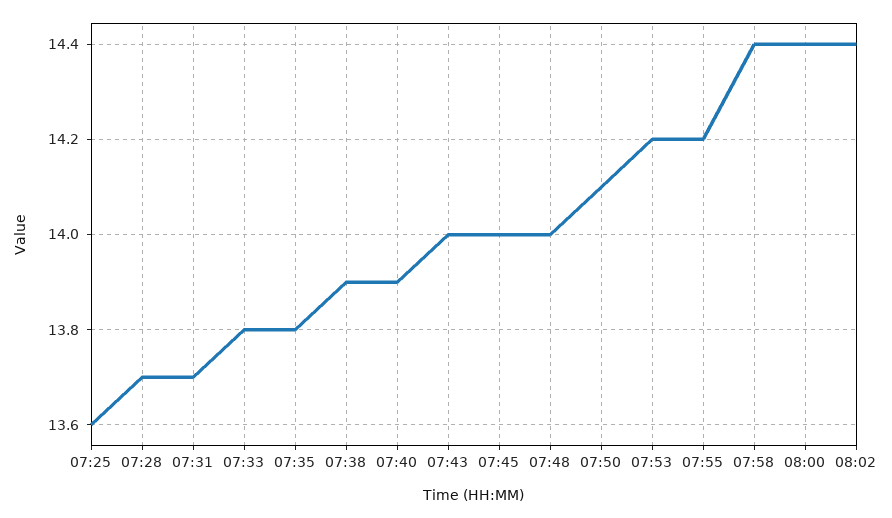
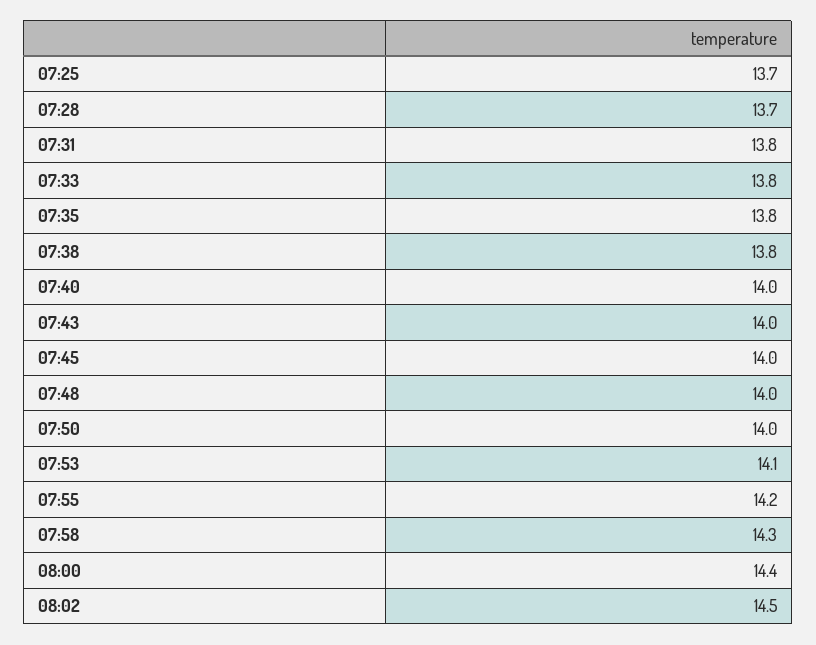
  {
-   "07:25": 13.6,
+   "07:25": 13.7,
    "07:28": 13.7,
-   "07:31": 13.7,
+   "07:31": 13.8,
    "07:33": 13.8,
    "07:35": 13.8,
-   "07:38": 13.9,
+   "07:38": 13.8,
-   "07:40": 13.9,
+   "07:40": 14,
    "07:43": 14,
    "07:45": 14,
    "07:48": 14,
-   "07:50": 14.1,
+   "07:50": 14,
-   "07:53": 14.2,
+   "07:53": 14.1,
    "07:55": 14.2,
-   "07:58": 14.4,
+   "07:58": 14.3,
    "08:00": 14.4,
-   "08:02": 14.4
+   "08:02": 14.5
  }

